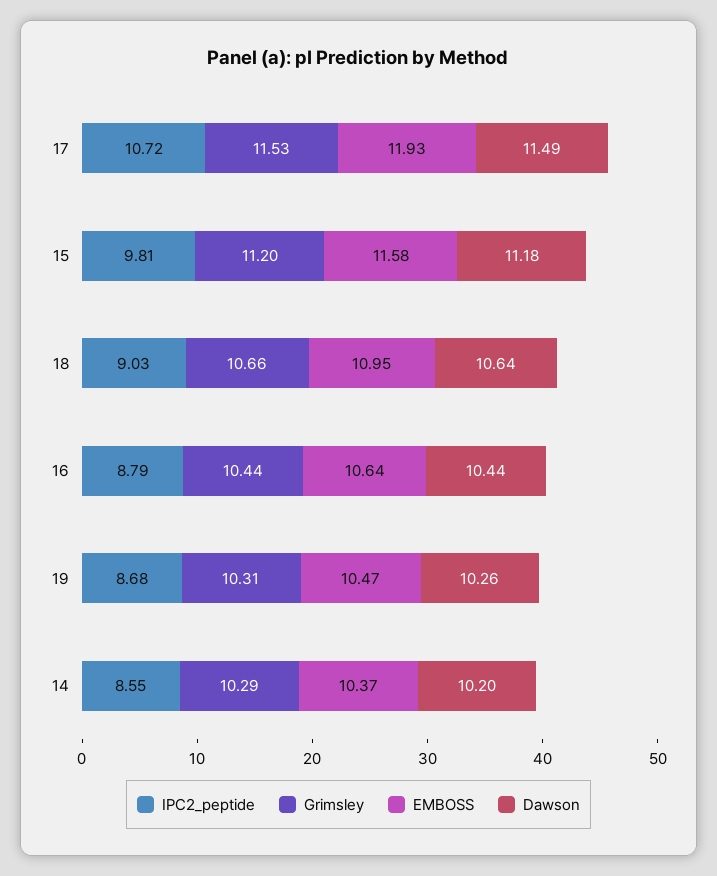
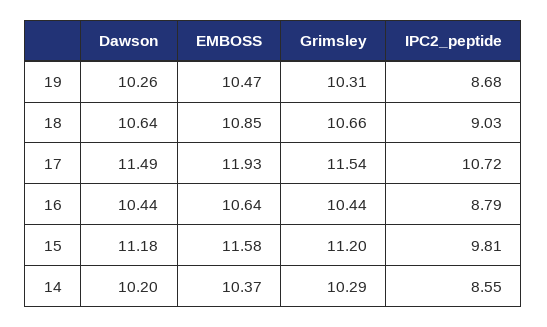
  {
    "IPC2_peptide": {
      "17": 10.72,
      "15": 9.81,
      "18": 9.03,
      "16": 8.79,
      "19": 8.68,
      "14": 8.55
    },
    "Grimsley": {
-     "17": 11.53,
+     "17": 11.54,
      "15": 11.2,
      "18": 10.66,
      "16": 10.44,
      "19": 10.31,
      "14": 10.29
    },
    "EMBOSS": {
      "17": 11.93,
      "15": 11.58,
-     "18": 10.95,
+     "18": 10.85,
      "16": 10.64,
      "19": 10.47,
      "14": 10.37
    },
    "Dawson": {
      "17": 11.49,
      "15": 11.18,
      "18": 10.64,
      "16": 10.44,
      "19": 10.26,
      "14": 10.2
    }
  }

